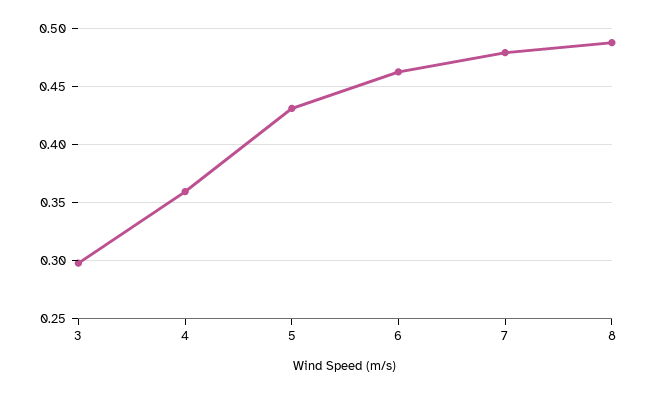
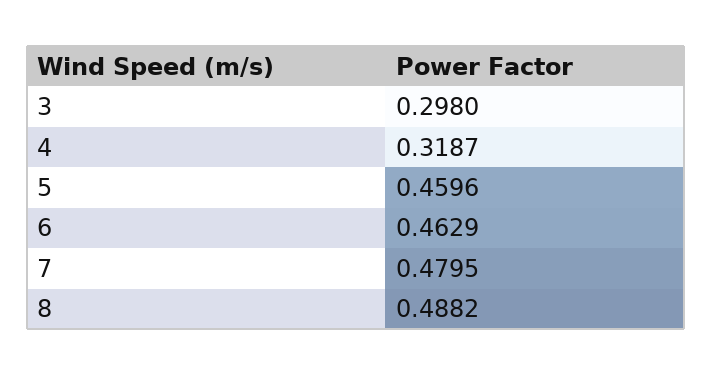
  {
    "3": 0.298,
-   "4": 0.36,
+   "4": 0.3187,
-   "5": 0.43,
+   "5": 0.4596,
    "6": 0.4629,
    "7": 0.4795,
    "8": 0.4882
  }

